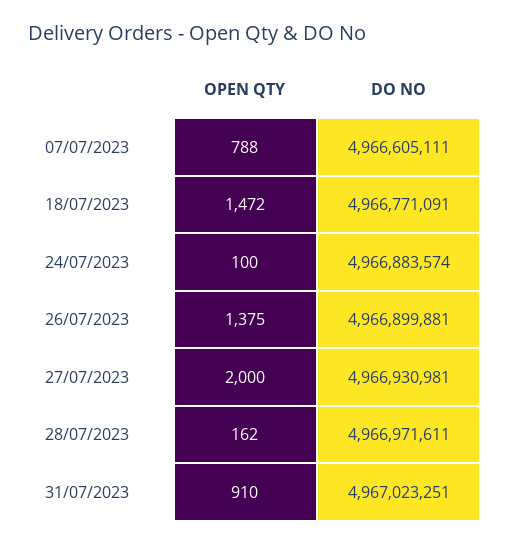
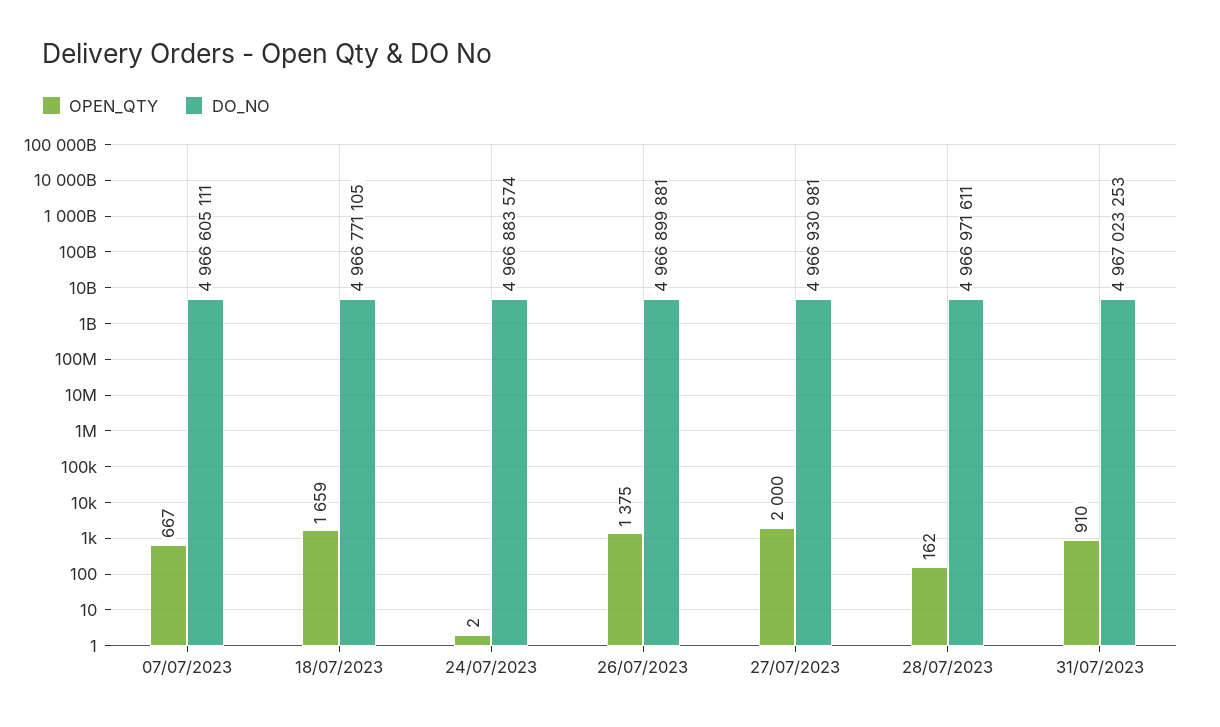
  {
    "OPEN QTY": {
-     "07/07/2023": 788,
+     "07/07/2023": 667,
-     "18/07/2023": 1472,
+     "18/07/2023": 1659,
-     "24/07/2023": 100,
+     "24/07/2023": 2,
      "26/07/2023": 1375,
      "27/07/2023": 2000,
      "28/07/2023": 162,
      "31/07/2023": 910
    },
    "DO NO": {
      "07/07/2023": 4966605111,
-     "18/07/2023": 4966771091,
+     "18/07/2023": 4966771105,
      "24/07/2023": 4966883574,
      "26/07/2023": 4966899881,
      "27/07/2023": 4966930981,
      "28/07/2023": 4966971611,
-     "31/07/2023": 4967023251
+     "31/07/2023": 4967023253
    }
  }

